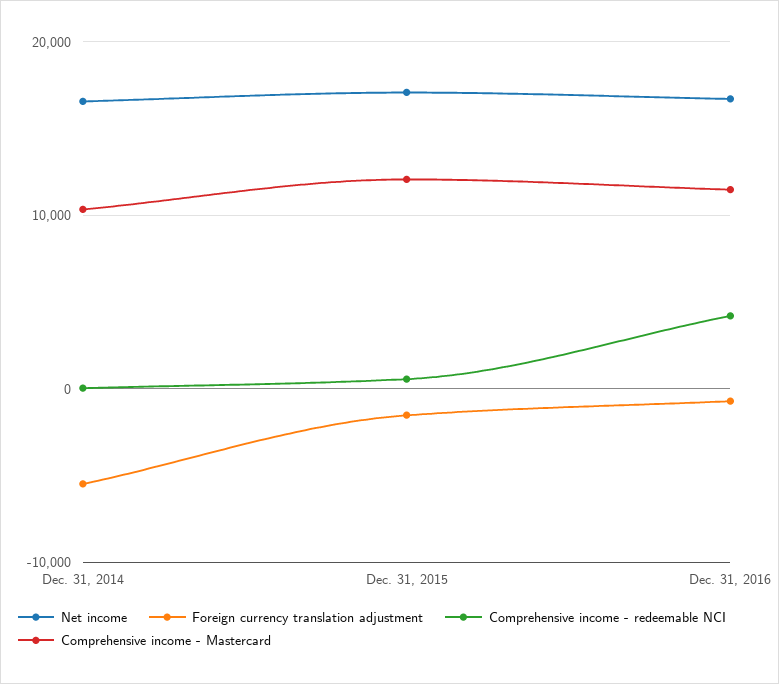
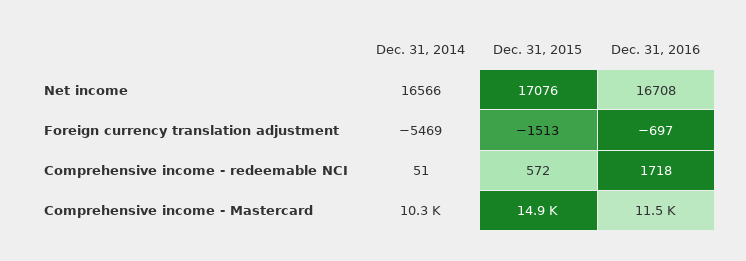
  {
    "Net income": {
      "Dec. 31, 2014": 16566,
      "Dec. 31, 2015": 17076,
      "Dec. 31, 2016": 16708
    },
    "Foreign currency translation adjustment": {
      "Dec. 31, 2014": -5469,
      "Dec. 31, 2015": -1513,
      "Dec. 31, 2016": -697
    },
    "Comprehensive income - redeemable NCI": {
      "Dec. 31, 2014": 51,
      "Dec. 31, 2015": 572,
-     "Dec. 31, 2016": 4000
+     "Dec. 31, 2016": 1718
    },
    "Comprehensive income - Mastercard": {
      "Dec. 31, 2014": 10300,
-     "Dec. 31, 2015": 12000,
+     "Dec. 31, 2015": 14900,
      "Dec. 31, 2016": 11500
    }
  }

